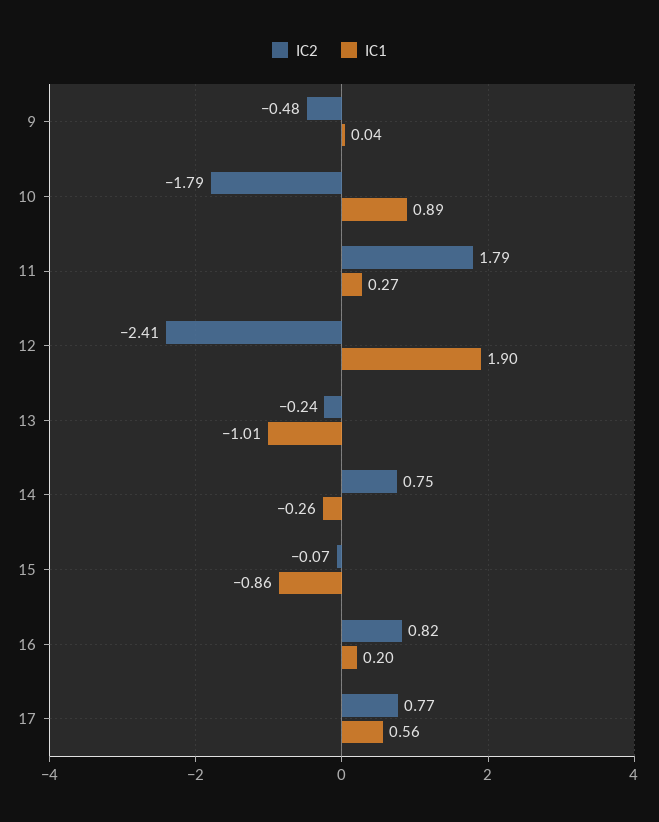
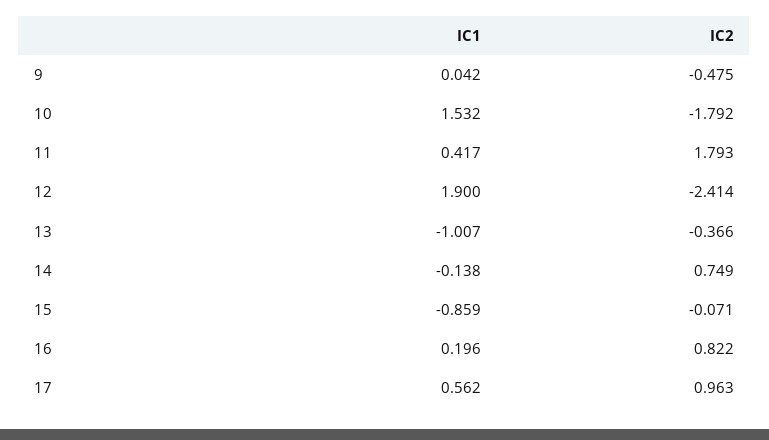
  {
    "IC2": {
      "9": -0.475,
      "10": -1.792,
      "11": 1.793,
      "12": -2.414,
-     "13": -0.24,
+     "13": -0.366,
      "14": 0.749,
      "15": -0.071,
      "16": 0.822,
-     "17": 0.77
+     "17": 0.963
    },
    "IC1": {
      "9": 0.042,
-     "10": 0.89,
+     "10": 1.532,
-     "11": 0.27,
+     "11": 0.417,
      "12": 1.9,
      "13": -1.007,
-     "14": -0.26,
+     "14": -0.138,
      "15": -0.859,
      "16": 0.196,
      "17": 0.562
    }
  }

